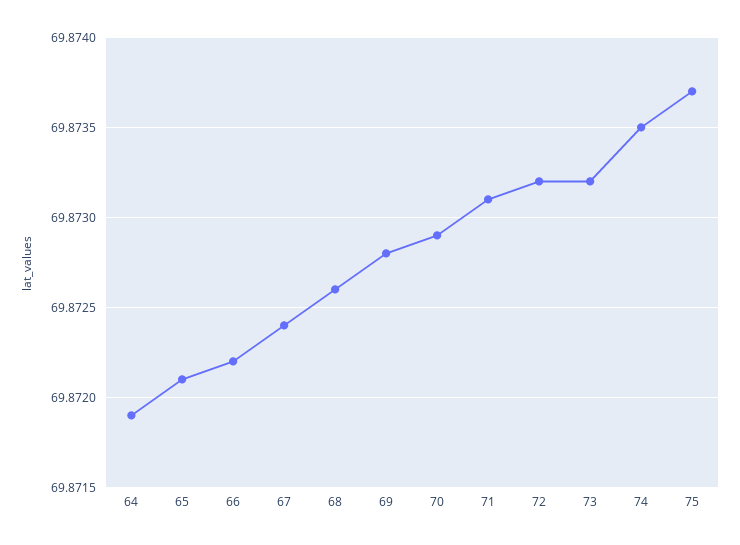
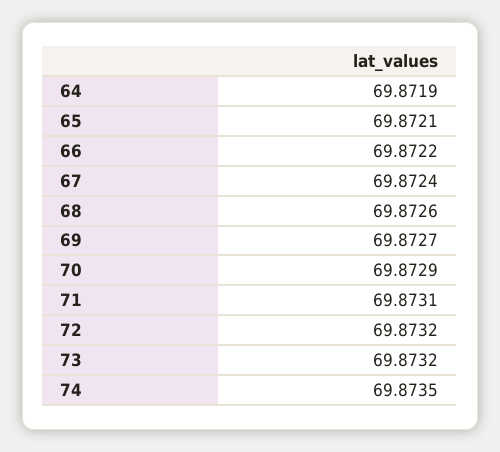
  {
    "64": 69.8719,
    "65": 69.8721,
    "66": 69.8722,
    "67": 69.8724,
    "68": 69.8726,
-   "69": 69.8728,
+   "69": 69.8727,
    "70": 69.8729,
    "71": 69.8731,
    "72": 69.8732,
    "73": 69.8732,
-   "74": 69.8735,
+   "74": 69.8735
-   "75": 69.8737
  }

